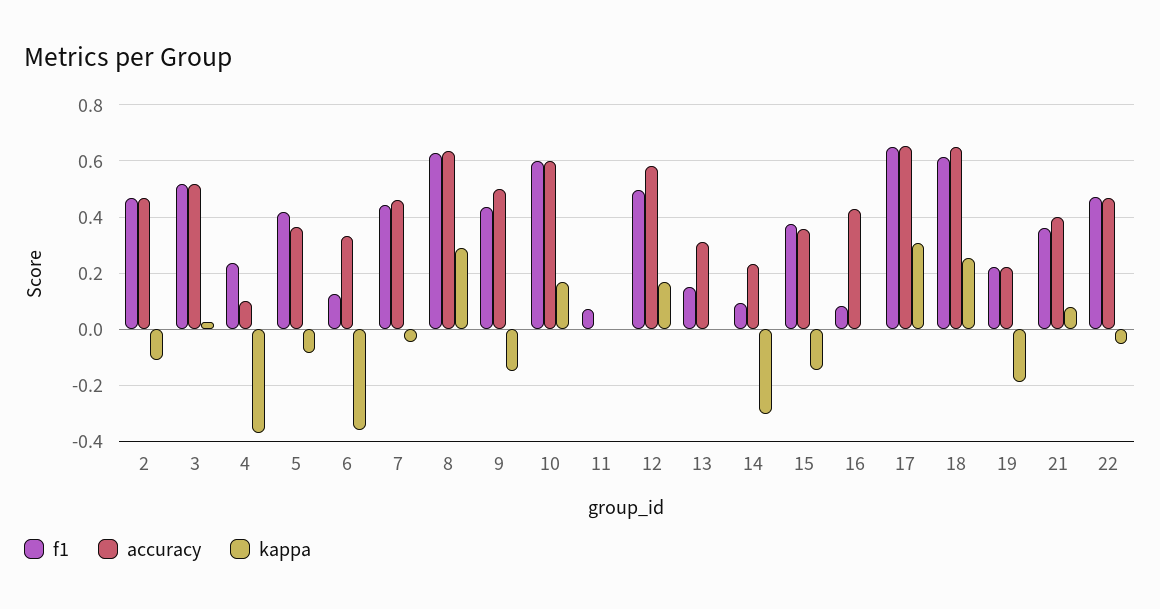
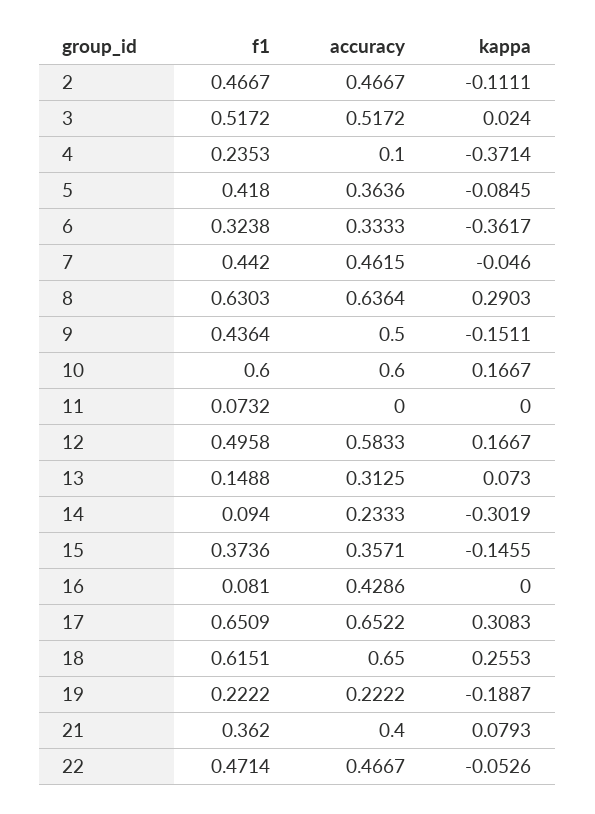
  {
    "f1": {
      "2": 0.4667,
      "3": 0.5172,
      "4": 0.2353,
      "5": 0.418,
-     "6": 0.125,
+     "6": 0.3238,
      "7": 0.442,
      "8": 0.6303,
      "9": 0.4364,
      "10": 0.6,
      "11": 0.0732,
      "12": 0.4958,
      "13": 0.1488,
      "14": 0.094,
      "15": 0.3736,
      "16": 0.081,
      "17": 0.6509,
      "18": 0.6151,
      "19": 0.2222,
      "21": 0.362,
      "22": 0.4714
    },
    "accuracy": {
      "2": 0.4667,
      "3": 0.5172,
      "4": 0.1,
      "5": 0.3636,
      "6": 0.3333,
      "7": 0.4615,
      "8": 0.6364,
      "9": 0.5,
      "10": 0.6,
      "11": 0,
      "12": 0.5833,
      "13": 0.3125,
      "14": 0.2333,
      "15": 0.3571,
      "16": 0.4286,
      "17": 0.6522,
      "18": 0.65,
      "19": 0.2222,
      "21": 0.4,
      "22": 0.4667
    },
    "kappa": {
      "2": -0.1111,
      "3": 0.024,
      "4": -0.3714,
      "5": -0.0845,
      "6": -0.3617,
      "7": -0.046,
      "8": 0.2903,
      "9": -0.1511,
      "10": 0.1667,
      "11": 0,
      "12": 0.1667,
-     "13": 0,
+     "13": 0.073,
      "14": -0.3019,
      "15": -0.1455,
      "16": 0,
      "17": 0.3083,
      "18": 0.2553,
      "19": -0.1887,
      "21": 0.0793,
      "22": -0.0526
    }
  }

